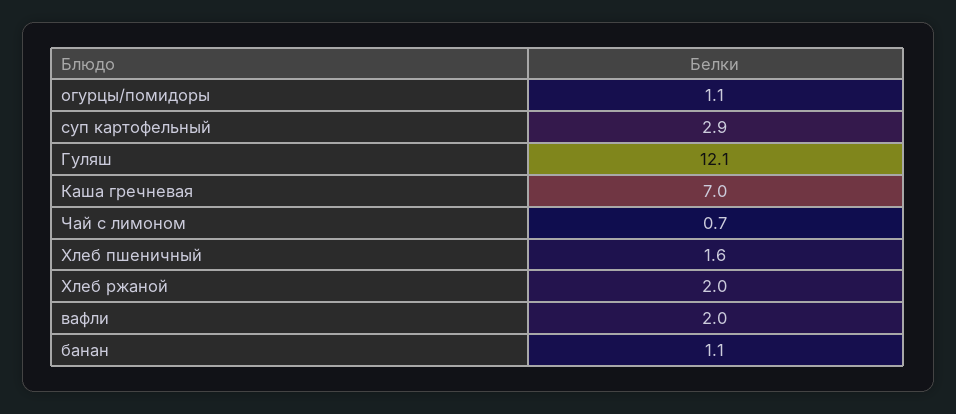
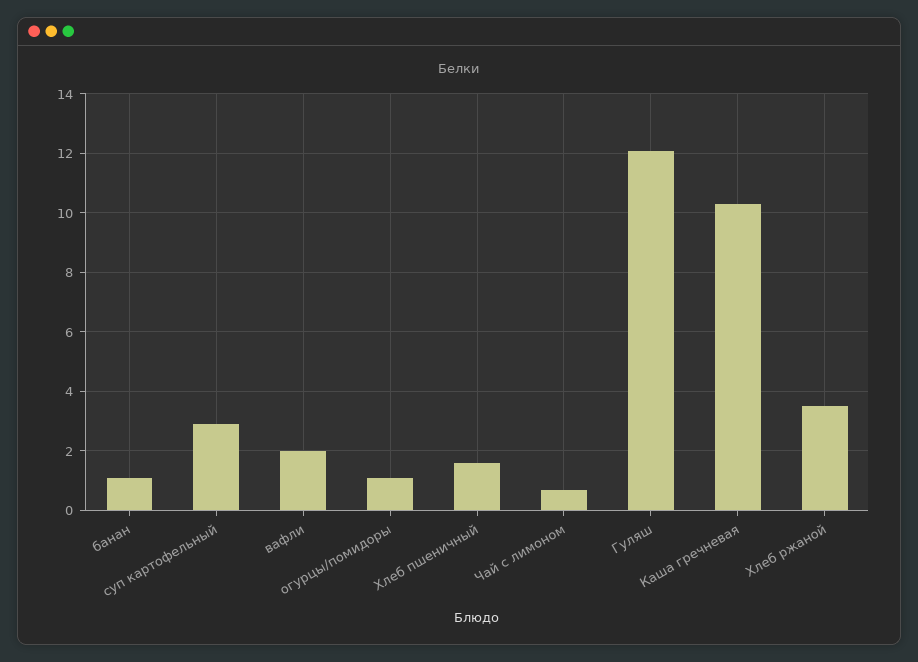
  {
    "огурцы/помидоры": 1.1,
    "суп картофельный": 2.9,
    "Гуляш": 12.1,
-   "Каша гречневая": 7,
+   "Каша гречневая": 10.25,
    "Чай с лимоном": 0.7,
    "Хлеб пшеничный": 1.6,
-   "Хлеб ржаной": 2,
+   "Хлеб ржаной": 3.5,
    "вафли": 2,
    "банан": 1.1
  }

